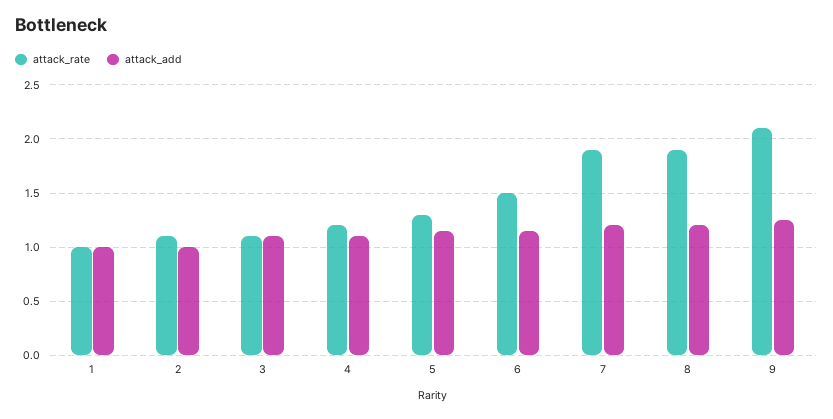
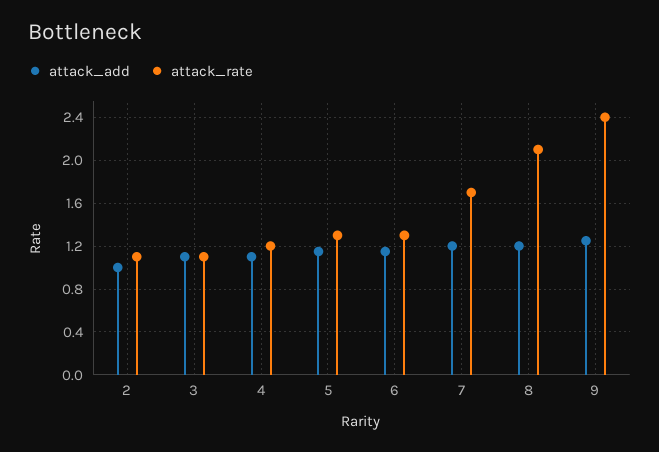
  {
    "attack_rate": {
-     "1": 1,
      "2": 1.1,
      "3": 1.1,
      "4": 1.2,
      "5": 1.3,
-     "6": 1.5,
+     "6": 1.3,
-     "7": 1.9,
+     "7": 1.7,
-     "8": 1.9,
+     "8": 2.1,
-     "9": 2.1
+     "9": 2.4
    },
    "attack_add": {
-     "1": 1,
      "2": 1,
      "3": 1.1,
      "4": 1.1,
      "5": 1.2,
      "6": 1.2,
      "7": 1.2,
      "8": 1.2,
      "9": 1.3
    }
  }

